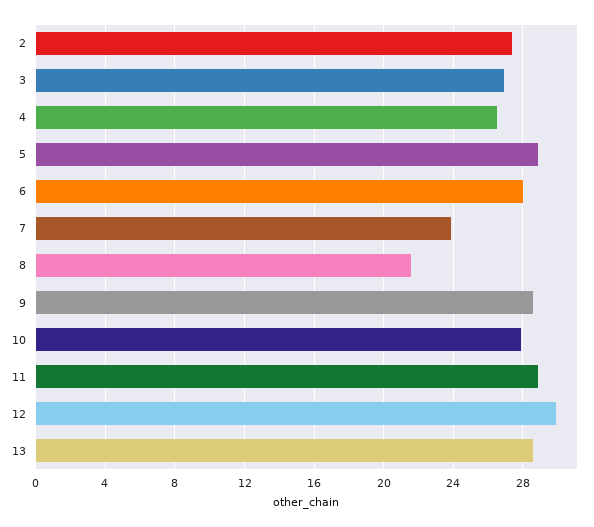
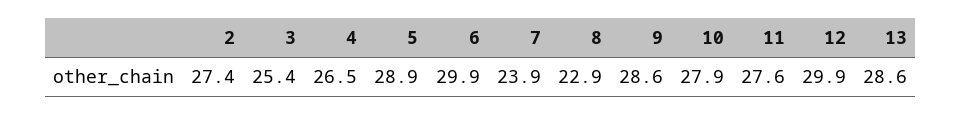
  {
    "2": 27.4,
-   "3": 27,
+   "3": 25.4,
    "4": 26.5,
    "5": 28.9,
-   "6": 28,
+   "6": 29.9,
    "7": 23.9,
-   "8": 21.5,
+   "8": 22.9,
    "9": 28.6,
    "10": 27.9,
-   "11": 29,
+   "11": 27.6,
    "12": 29.9,
    "13": 28.6
  }

